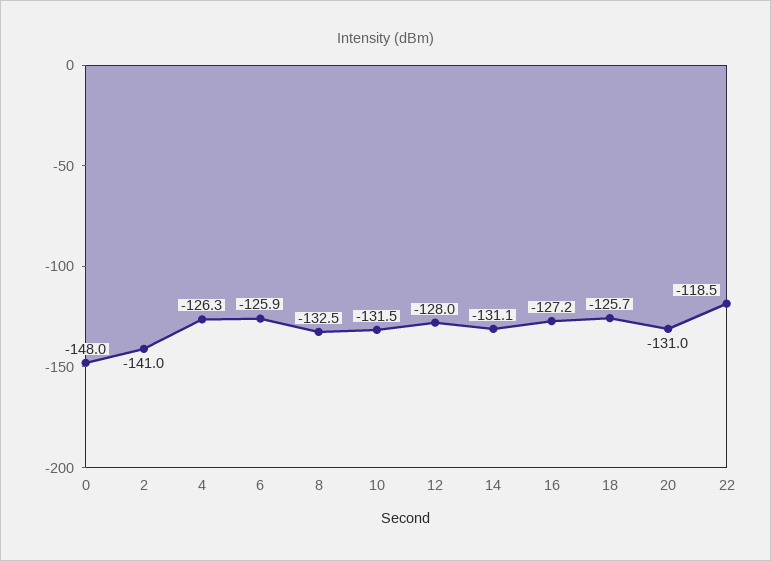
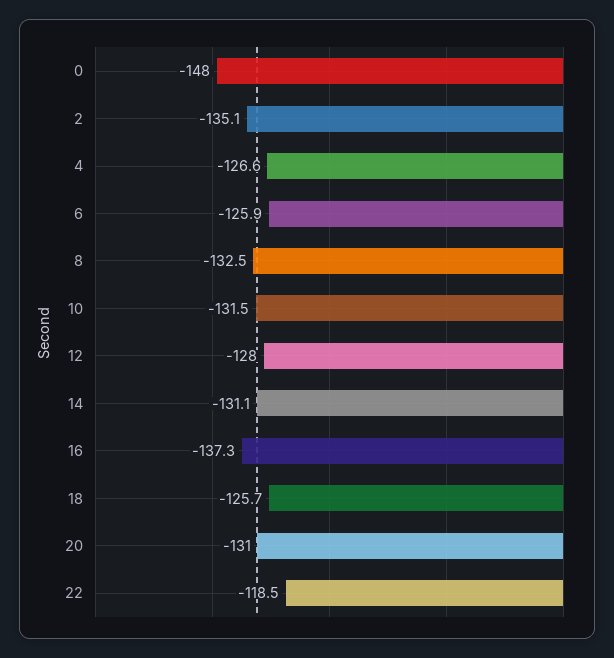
  {
    "0": -148,
-   "2": -141,
+   "2": -135.1,
-   "4": -126.3,
+   "4": -126.6,
    "6": -125.9,
    "8": -132.5,
    "10": -131.5,
    "12": -128,
    "14": -131.1,
-   "16": -127.2,
+   "16": -137.3,
    "18": -125.7,
    "20": -131,
    "22": -118.5
  }

